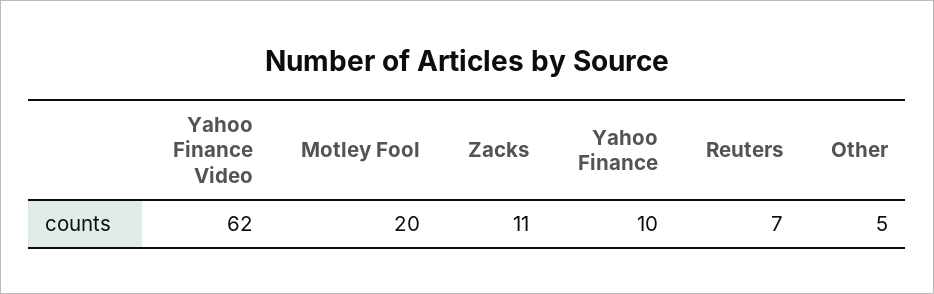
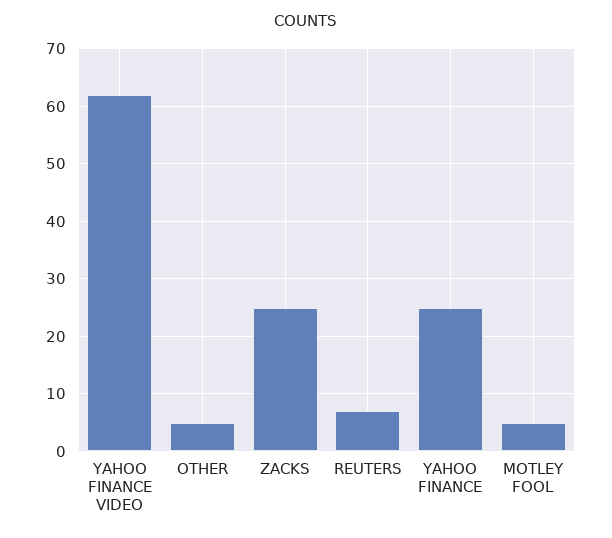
  {
    "Yahoo Finance Video": 62,
-   "Motley Fool": 20,
+   "Motley Fool": 5,
-   "Zacks": 11,
+   "Zacks": 25,
-   "Yahoo Finance": 10,
+   "Yahoo Finance": 25,
    "Reuters": 7,
    "Other": 5
  }

